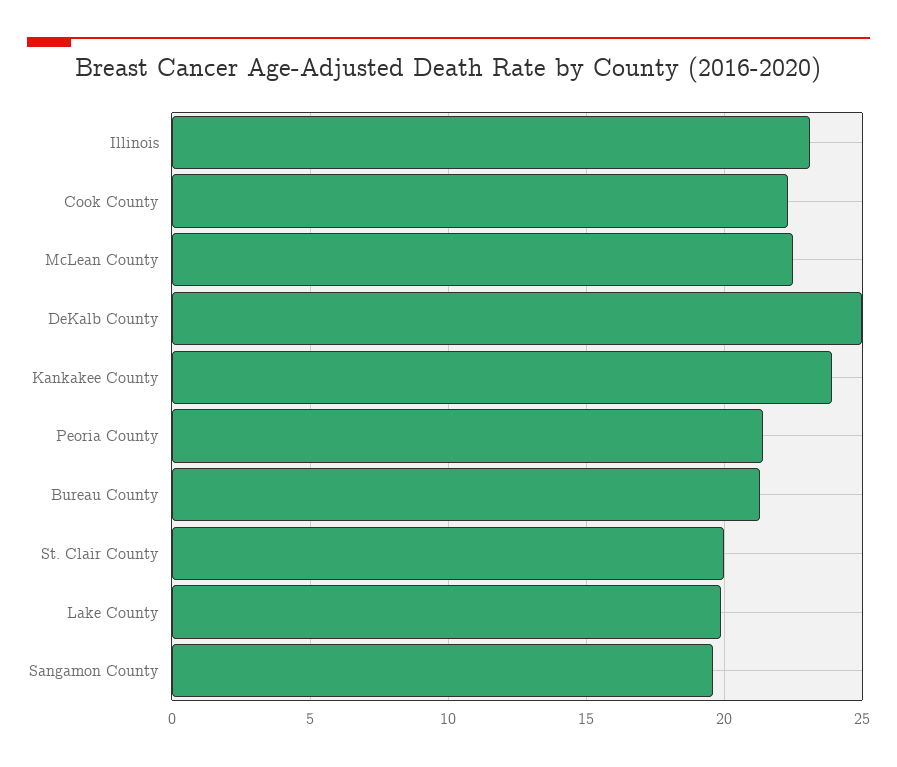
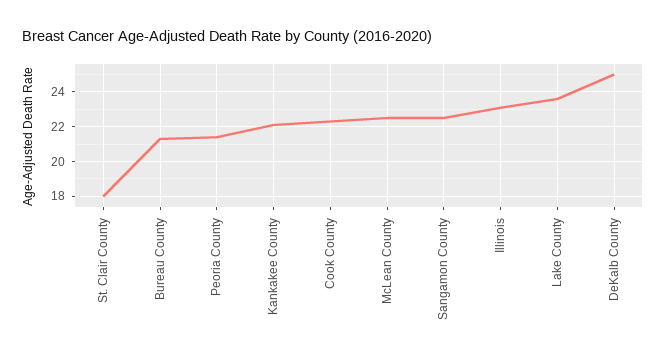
  {
    "Illinois": 23,
    "Cook County": 22.5,
    "McLean County": 22.5,
    "DeKalb County": 25,
-   "Kankakee County": 24,
+   "Kankakee County": 22,
    "Peoria County": 21.5,
    "Bureau County": 21.5,
-   "St. Clair County": 20,
+   "St. Clair County": 18,
-   "Lake County": 20,
+   "Lake County": 23.5,
-   "Sangamon County": 19.5
+   "Sangamon County": 22.5
  }

